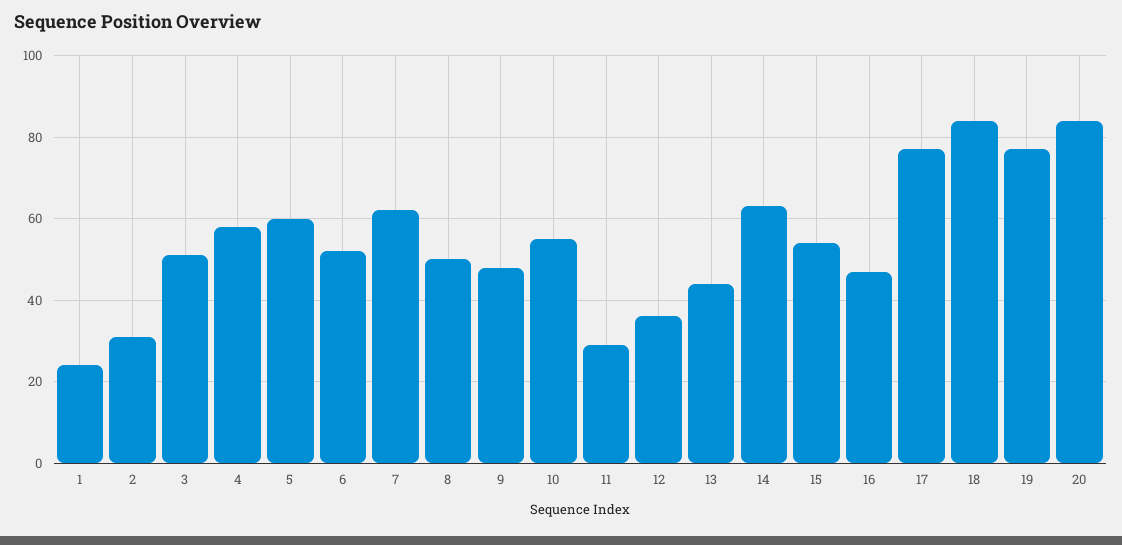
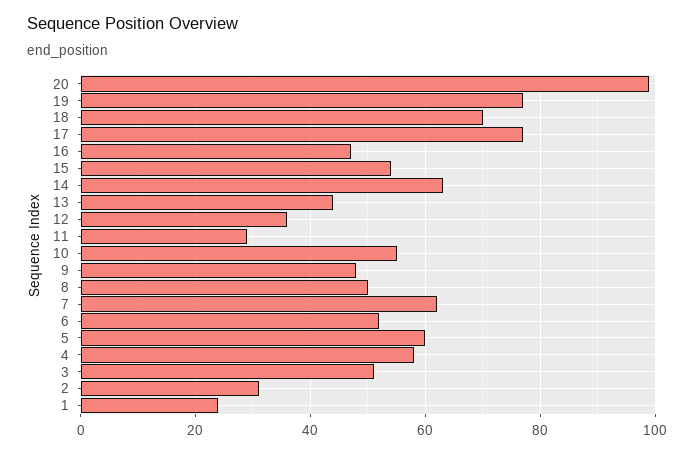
  {
    "1": 25,
    "2": 30,
    "3": 50,
    "4": 60,
    "5": 60,
    "6": 50,
    "7": 60,
    "8": 50,
    "9": 50,
    "10": 55,
    "11": 30,
    "12": 35,
    "13": 45,
    "14": 65,
    "15": 55,
    "16": 45,
    "17": 75,
-   "18": 85,
+   "18": 70,
    "19": 75,
-   "20": 85
+   "20": 100
  }

